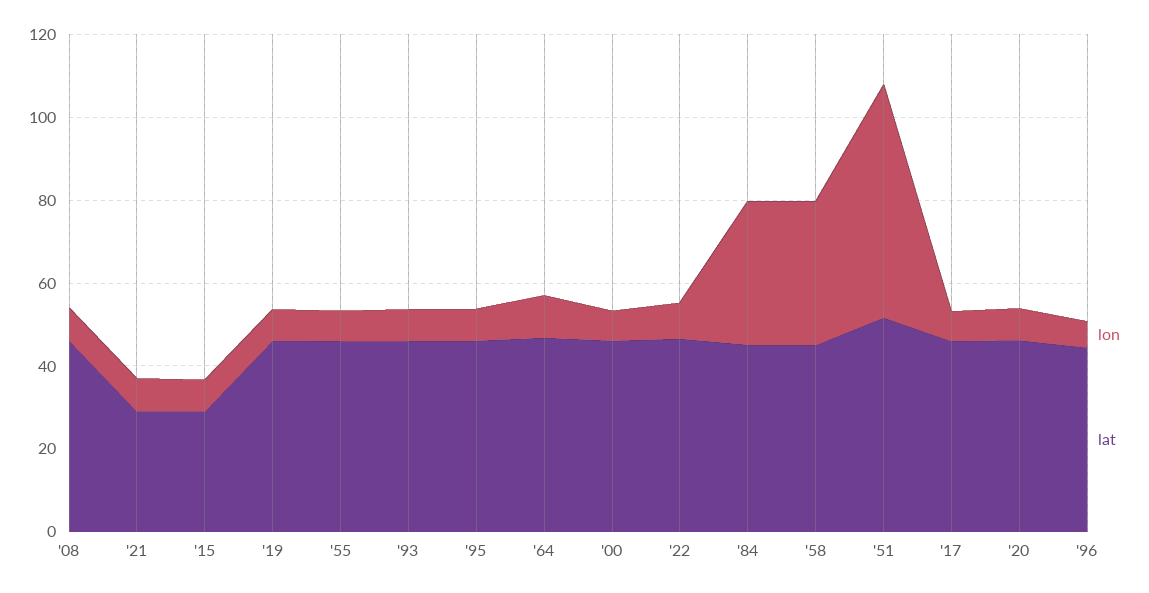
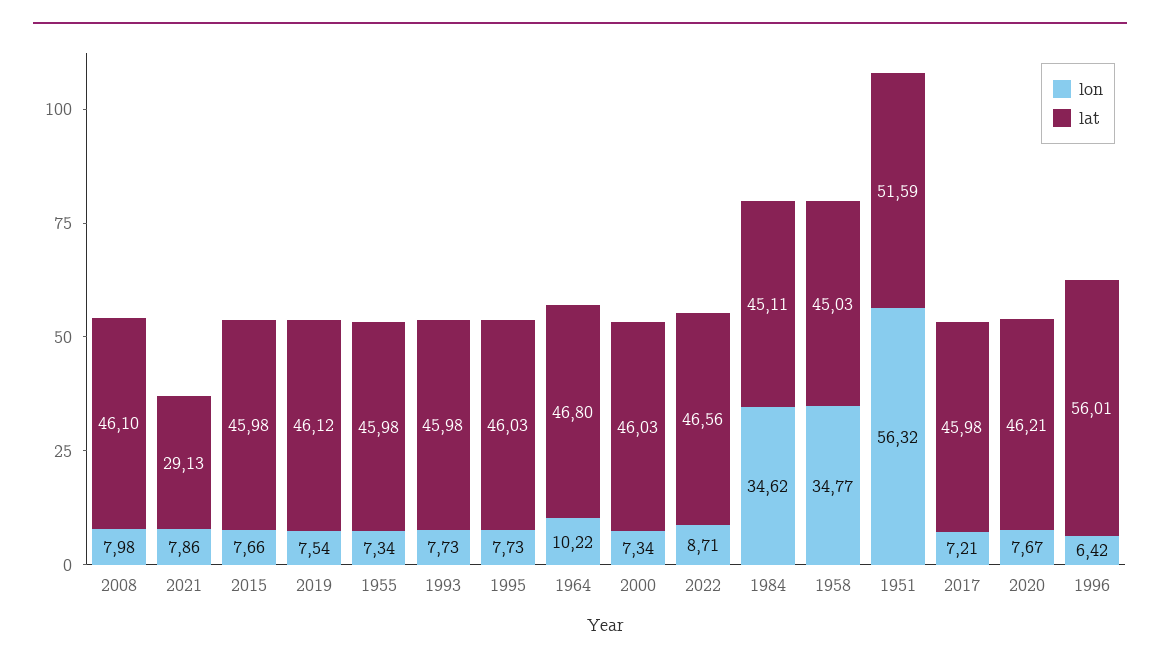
  {
    "lon": {
      "'08": 7.98,
      "'21": 7.86,
      "'15": 7.66,
      "'19": 7.54,
      "'55": 7.34,
      "'93": 7.73,
      "'95": 7.73,
      "'64": 10.22,
      "'00": 7.34,
      "'22": 8.71,
      "'84": 34.62,
      "'58": 34.77,
      "'51": 56.32,
      "'17": 7.21,
      "'20": 7.67,
      "'96": 6.42
    },
    "lat": {
      "'08": 46.1,
      "'21": 29.13,
-     "'15": 30,
+     "'15": 45.98,
      "'19": 46.12,
      "'55": 45.98,
      "'93": 45.98,
      "'95": 46.03,
      "'64": 46.8,
      "'00": 46.03,
      "'22": 46.56,
      "'84": 45.11,
      "'58": 45.03,
      "'51": 51.59,
      "'17": 45.98,
      "'20": 46.21,
-     "'96": 45
+     "'96": 56.01
    }
  }

